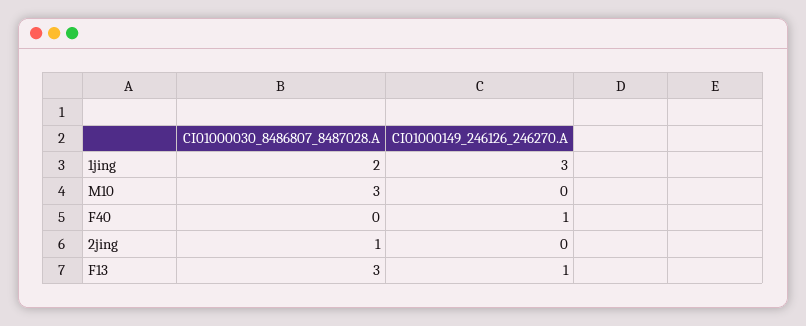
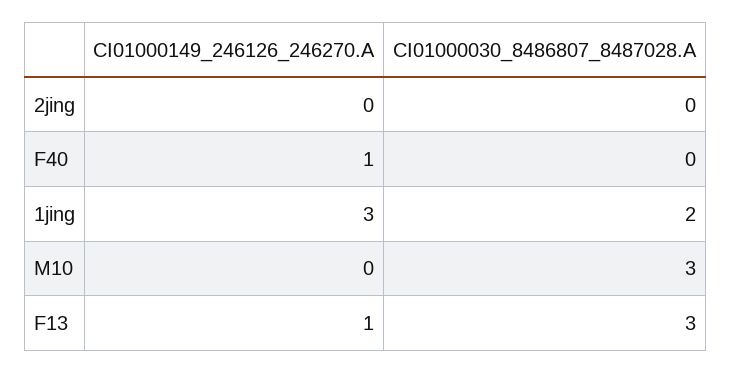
  {
    "CI01000030_8486807_8487028.A": {
      "1jing": 2,
      "M10": 3,
      "F40": 0,
-     "2jing": 1,
+     "2jing": 0,
      "F13": 3
    },
    "CI01000149_246126_246270.A": {
      "1jing": 3,
      "M10": 0,
      "F40": 1,
      "2jing": 0,
      "F13": 1
    }
  }

